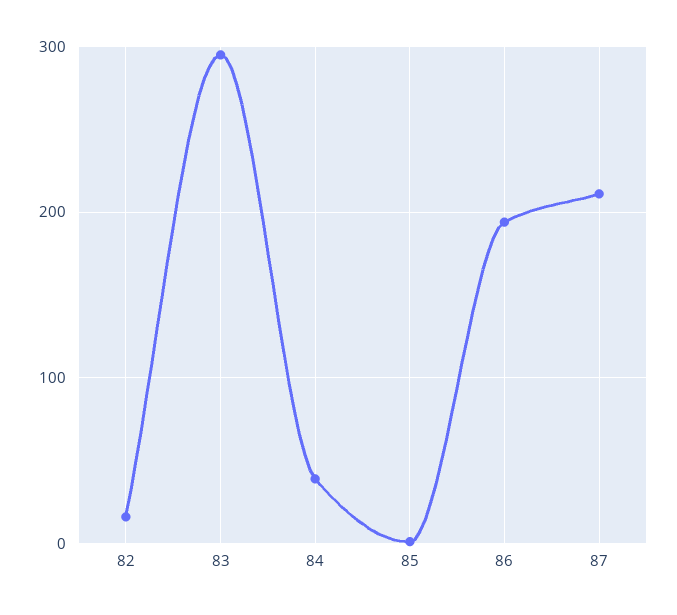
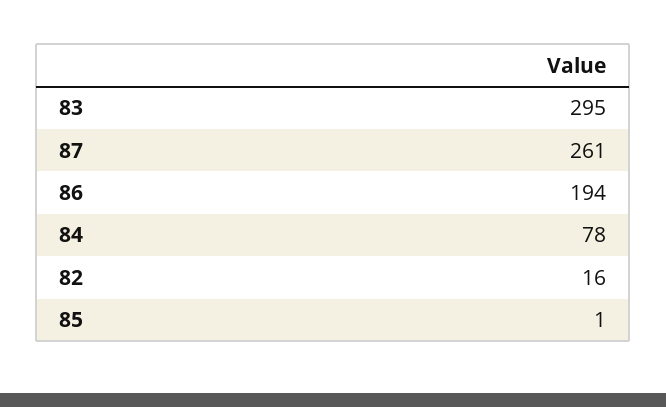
  {
    "82": 16,
    "83": 295,
-   "84": 40,
+   "84": 78,
    "85": 1,
    "86": 194,
-   "87": 210
+   "87": 261
  }

